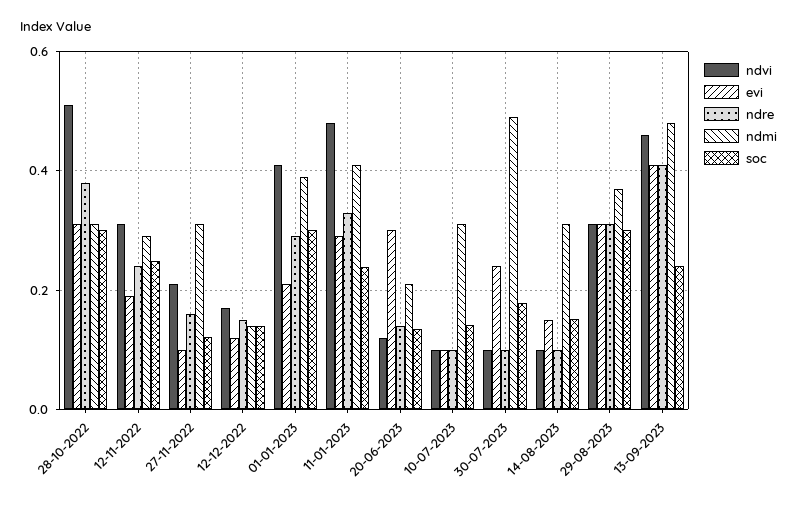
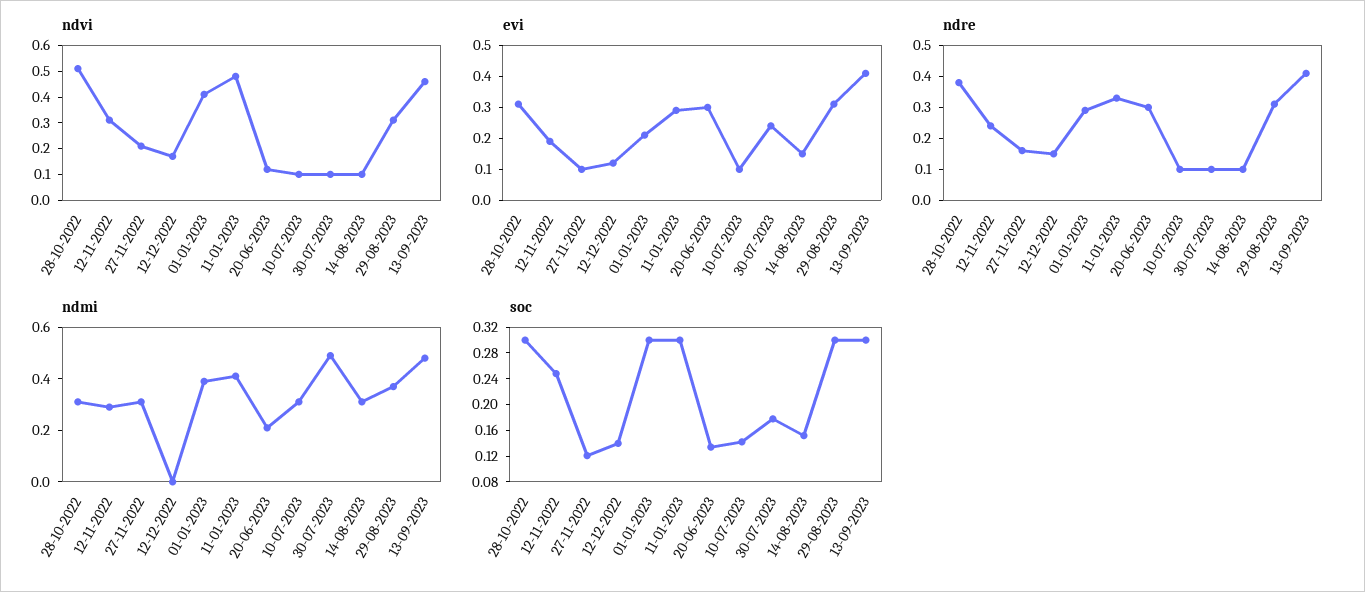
  {
    "ndvi": {
      "28-10-2022": 0.52,
      "12-11-2022": 0.32,
      "27-11-2022": 0.22,
      "12-12-2022": 0.18,
      "01-01-2023": 0.42,
      "11-01-2023": 0.48,
      "20-06-2023": 0.12,
      "10-07-2023": 0.1,
      "30-07-2023": 0.1,
      "14-08-2023": 0.1,
      "29-08-2023": 0.32,
      "13-09-2023": 0.46
    },
    "evi": {
      "28-10-2022": 0.32,
      "12-11-2022": 0.2,
      "27-11-2022": 0.1,
      "12-12-2022": 0.12,
      "01-01-2023": 0.22,
      "11-01-2023": 0.3,
      "20-06-2023": 0.3,
      "10-07-2023": 0.1,
      "30-07-2023": 0.24,
      "14-08-2023": 0.16,
      "29-08-2023": 0.32,
      "13-09-2023": 0.42
    },
    "ndre": {
      "28-10-2022": 0.38,
      "12-11-2022": 0.24,
      "27-11-2022": 0.16,
      "12-12-2022": 0.16,
      "01-01-2023": 0.3,
      "11-01-2023": 0.34,
-     "20-06-2023": 0.14,
+     "20-06-2023": 0.3,
      "10-07-2023": 0.1,
      "30-07-2023": 0.1,
      "14-08-2023": 0.1,
      "29-08-2023": 0.32,
      "13-09-2023": 0.42
    },
    "ndmi": {
      "28-10-2022": 0.32,
      "12-11-2022": 0.3,
      "27-11-2022": 0.32,
-     "12-12-2022": 0.14,
+     "12-12-2022": 0,
      "01-01-2023": 0.4,
      "11-01-2023": 0.42,
      "20-06-2023": 0.22,
      "10-07-2023": 0.32,
      "30-07-2023": 0.5,
      "14-08-2023": 0.32,
      "29-08-2023": 0.38,
      "13-09-2023": 0.48
    },
    "soc": {
      "28-10-2022": 0.3,
      "12-11-2022": 0.24,
      "27-11-2022": 0.12,
      "12-12-2022": 0.14,
      "01-01-2023": 0.3,
-     "11-01-2023": 0.24,
+     "11-01-2023": 0.3,
      "20-06-2023": 0.14,
      "10-07-2023": 0.14,
      "30-07-2023": 0.18,
      "14-08-2023": 0.16,
      "29-08-2023": 0.3,
-     "13-09-2023": 0.24
+     "13-09-2023": 0.3
    }
  }

